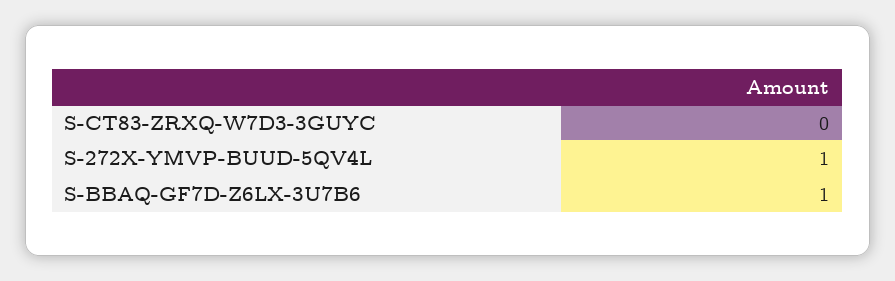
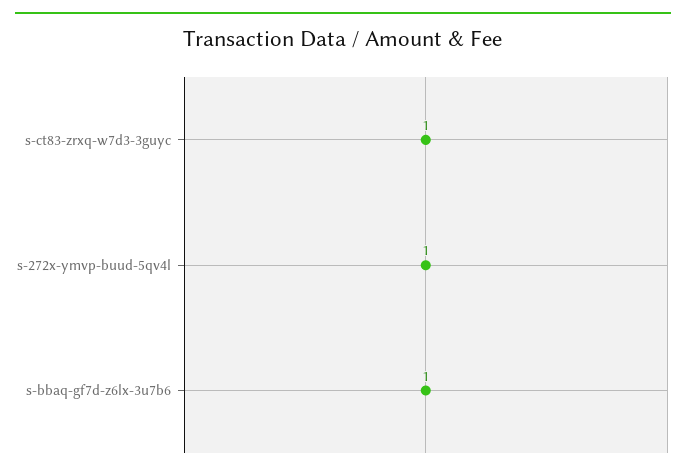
  {
-   "S-CT83-ZRXQ-W7D3-3GUYC": 0,
+   "S-CT83-ZRXQ-W7D3-3GUYC": 1,
    "S-272X-YMVP-BUUD-5QV4L": 1,
    "S-BBAQ-GF7D-Z6LX-3U7B6": 1
  }

